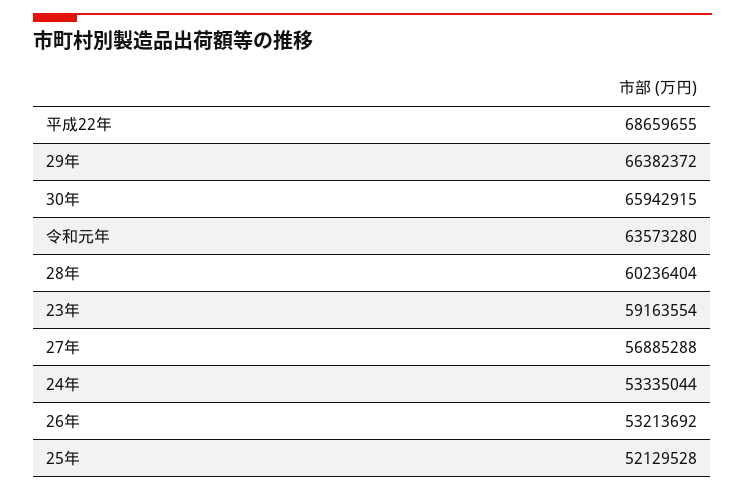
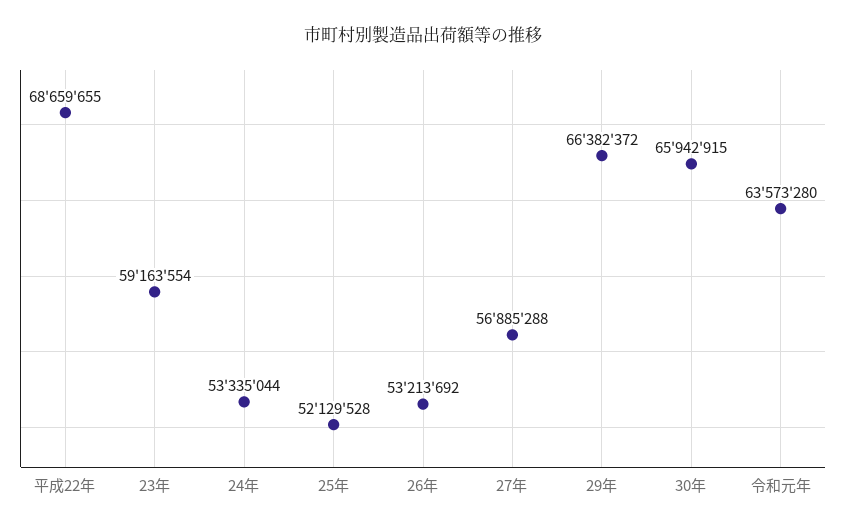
  {
    "平成22年": 68659655,
    "29年": 66382372,
    "30年": 65942915,
    "令和元年": 63573280,
-   "28年": 60236404,
    "23年": 59163554,
    "27年": 56885288,
    "24年": 53335044,
    "26年": 53213692,
    "25年": 52129528
  }

